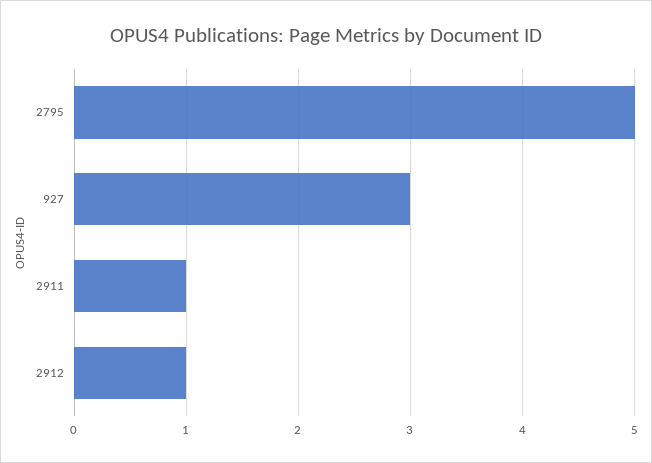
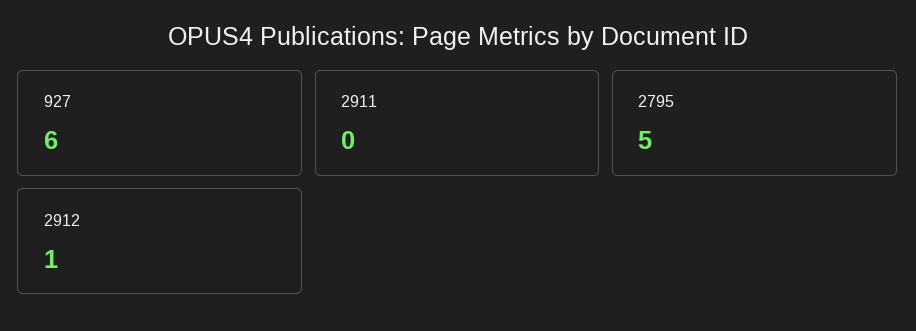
  {
    "2795": 5,
-   "927": 3,
+   "927": 6,
-   "2911": 1,
+   "2911": 0,
    "2912": 1
  }

